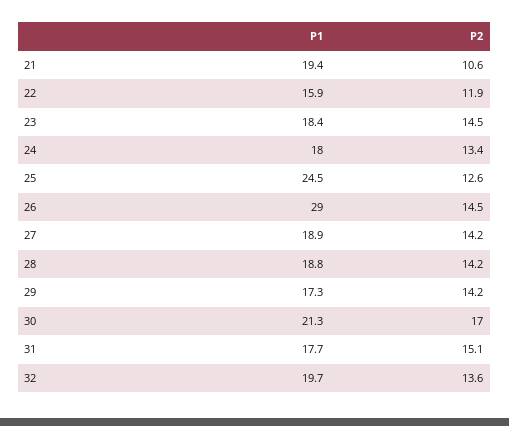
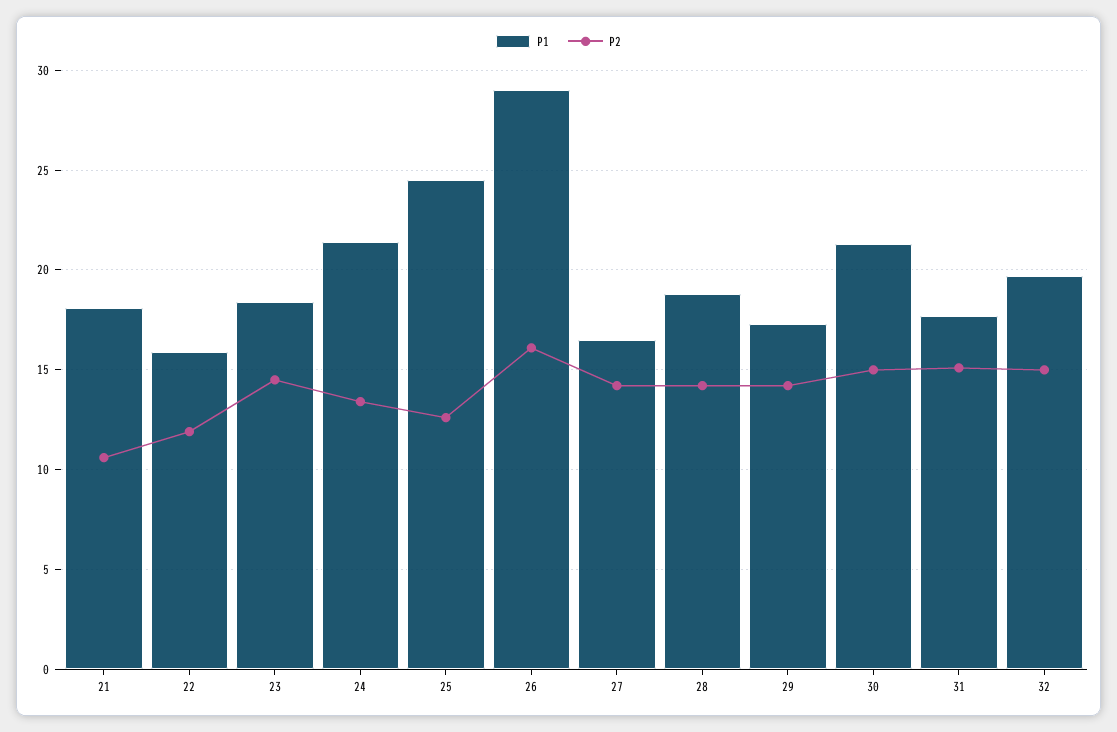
  {
    "P1": {
-     "21": 19.4,
+     "21": 18,
      "22": 15.9,
      "23": 18.4,
-     "24": 18,
+     "24": 21.5,
      "25": 24.5,
      "26": 29,
-     "27": 18.9,
+     "27": 16.5,
      "28": 18.8,
      "29": 17.3,
      "30": 21.3,
      "31": 17.7,
      "32": 19.7
    },
    "P2": {
      "21": 10.6,
      "22": 11.9,
      "23": 14.5,
      "24": 13.4,
      "25": 12.6,
-     "26": 14.5,
+     "26": 16,
      "27": 14.2,
      "28": 14.2,
      "29": 14.2,
-     "30": 17,
+     "30": 15,
      "31": 15.1,
-     "32": 13.6
+     "32": 15
    }
  }

